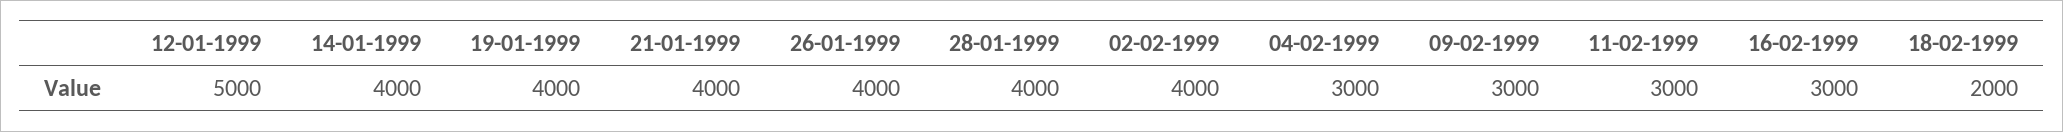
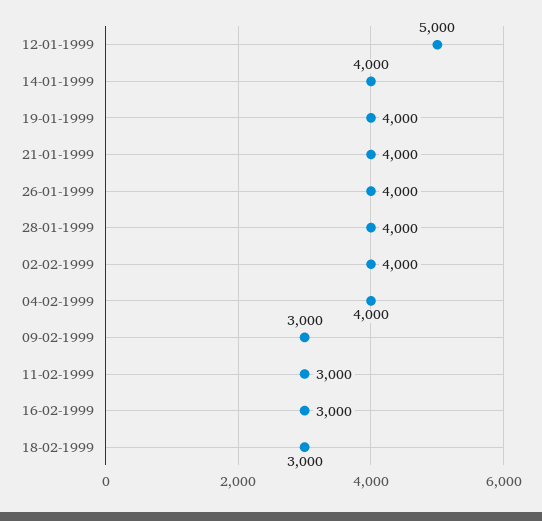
  {
    "12-01-1999": 5000,
    "14-01-1999": 4000,
    "19-01-1999": 4000,
    "21-01-1999": 4000,
    "26-01-1999": 4000,
    "28-01-1999": 4000,
    "02-02-1999": 4000,
-   "04-02-1999": 3000,
+   "04-02-1999": 4000,
    "09-02-1999": 3000,
    "11-02-1999": 3000,
    "16-02-1999": 3000,
-   "18-02-1999": 2000
+   "18-02-1999": 3000
  }

